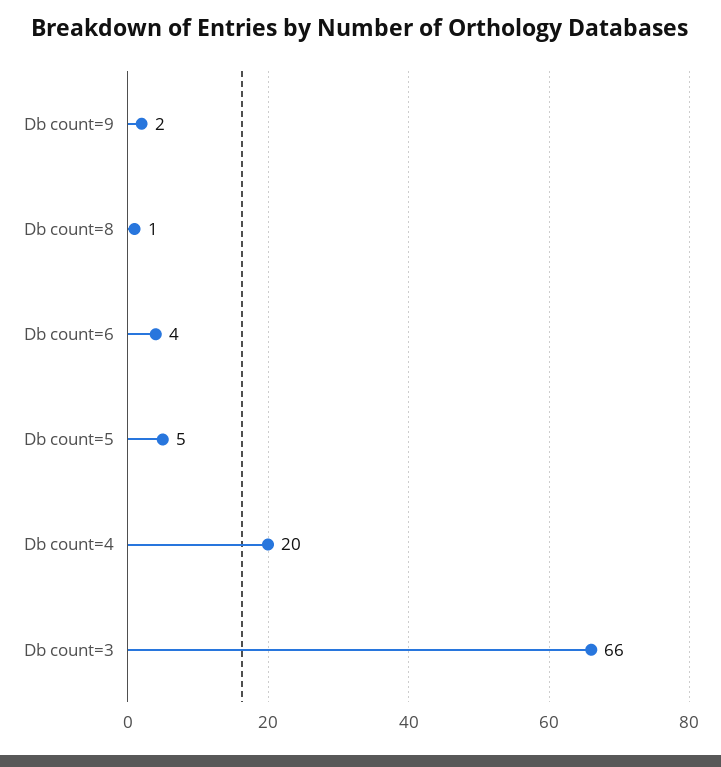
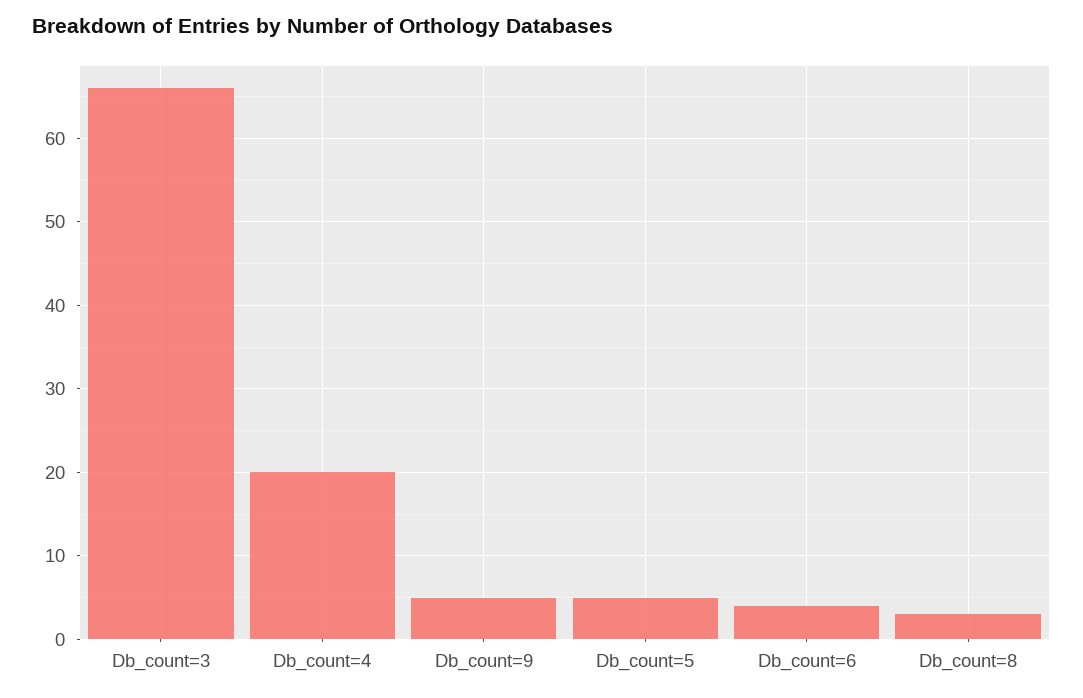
  {
-   "Db count=9": 2,
+   "Db count=9": 5,
-   "Db count=8": 1,
+   "Db count=8": 3,
    "Db count=6": 4,
    "Db count=5": 5,
    "Db count=4": 20,
    "Db count=3": 66
  }

